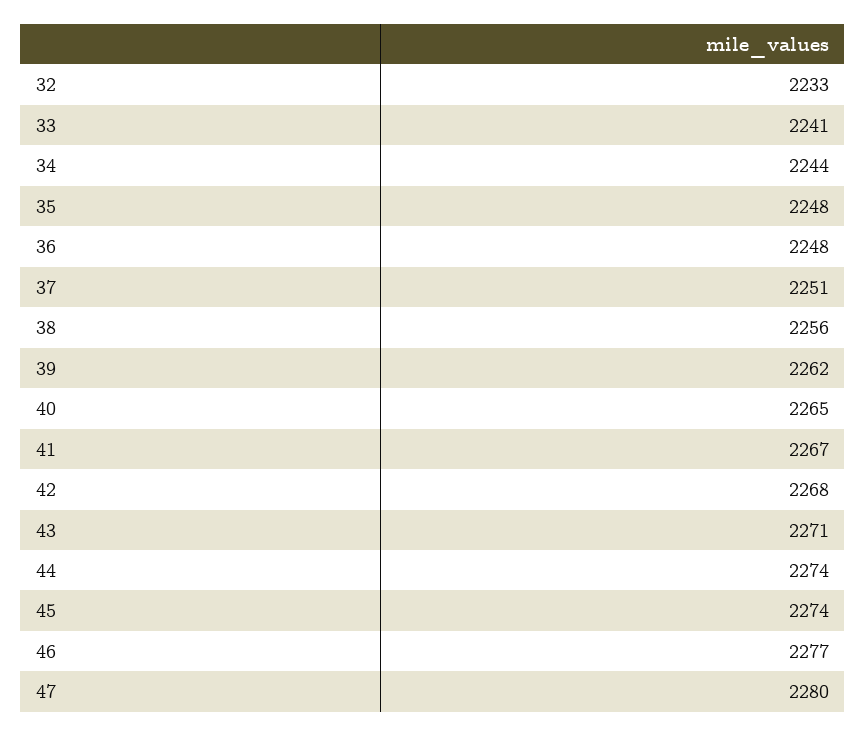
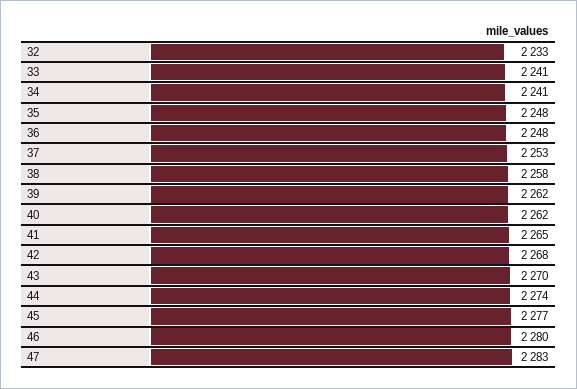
  {
    "32": 2233,
    "33": 2241,
-   "34": 2244,
+   "34": 2241,
    "35": 2248,
    "36": 2248,
-   "37": 2251,
+   "37": 2253,
-   "38": 2256,
+   "38": 2258,
    "39": 2262,
-   "40": 2265,
+   "40": 2262,
-   "41": 2267,
+   "41": 2265,
    "42": 2268,
-   "43": 2271,
+   "43": 2270,
    "44": 2274,
-   "45": 2274,
+   "45": 2277,
-   "46": 2277,
+   "46": 2280,
-   "47": 2280
+   "47": 2283
  }

